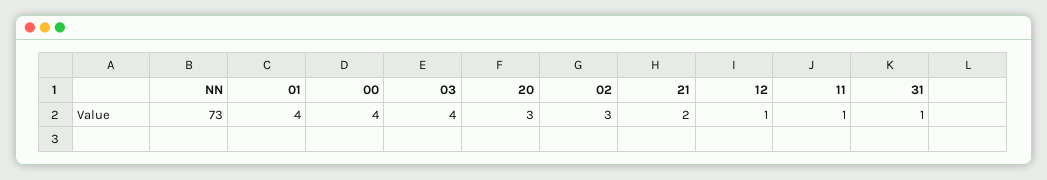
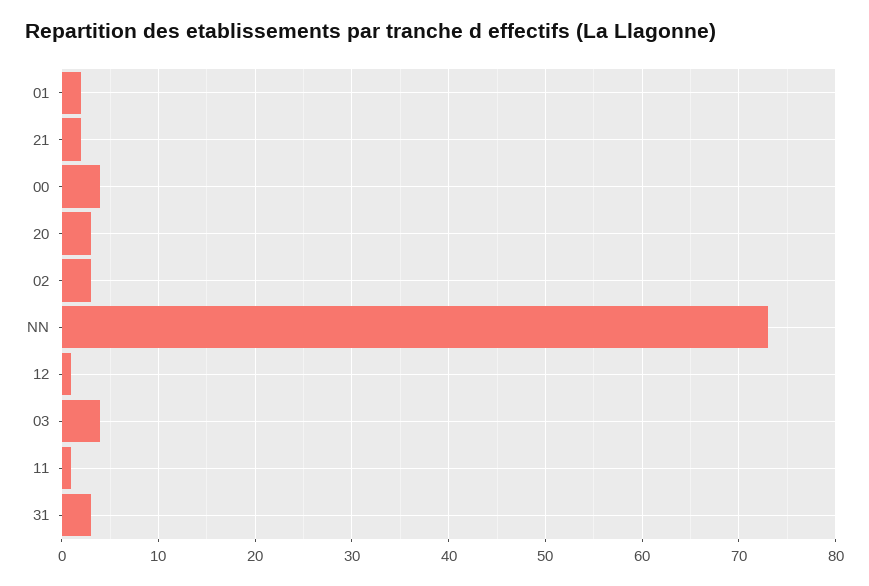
  {
    "NN": 73,
-   "01": 4,
+   "01": 2,
    "00": 4,
    "03": 4,
    "20": 3,
    "02": 3,
    "21": 2,
    "12": 1,
    "11": 1,
-   "31": 1
+   "31": 3
  }

